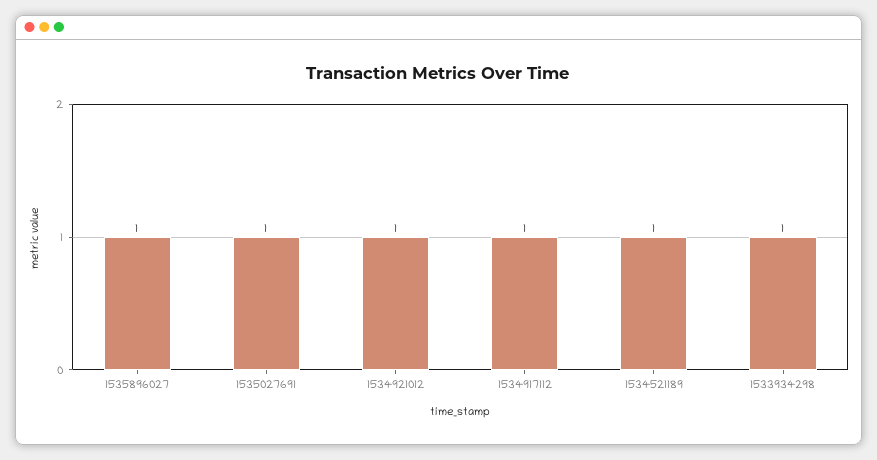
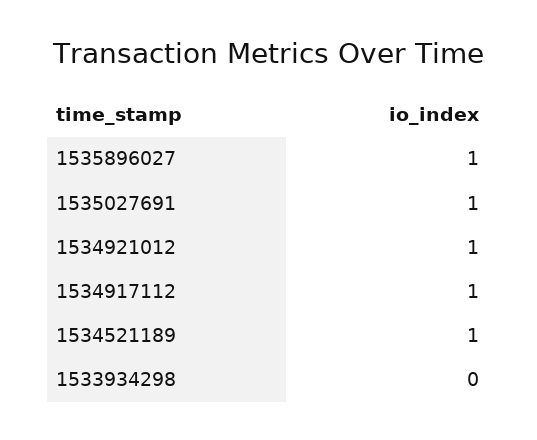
  {
    "1535896027": 1,
    "1535027691": 1,
    "1534921012": 1,
    "1534917112": 1,
    "1534521189": 1,
-   "1533934298": 1
+   "1533934298": 0
  }

